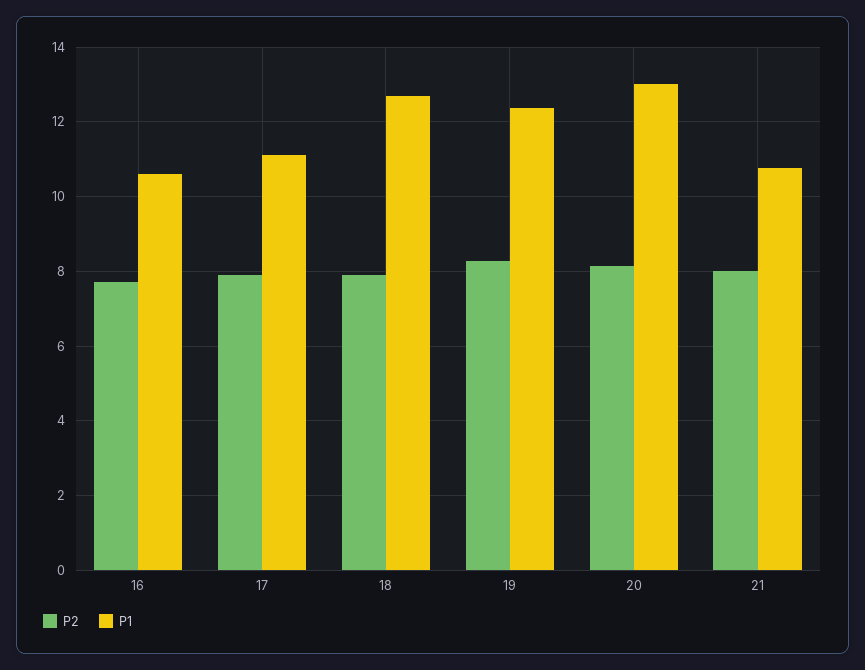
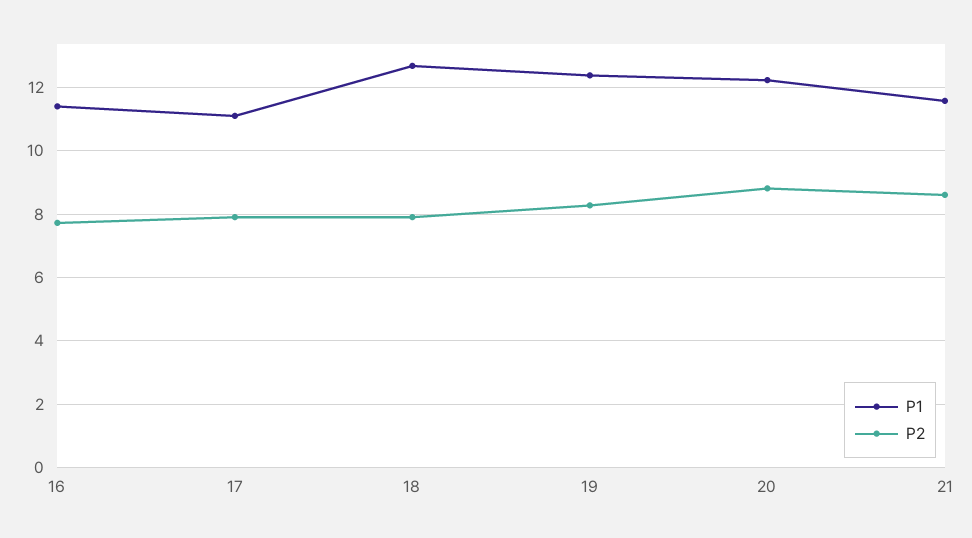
  {
    "P2": {
      "16": 7.8,
      "17": 8,
      "18": 8,
      "19": 8.2,
-     "20": 8.2,
+     "20": 8.8,
-     "21": 8
+     "21": 8.6
    },
    "P1": {
-     "16": 10.6,
+     "16": 11.4,
      "17": 11.2,
      "18": 12.6,
      "19": 12.4,
-     "20": 13,
+     "20": 12.2,
-     "21": 10.8
+     "21": 11.6
    }
  }

